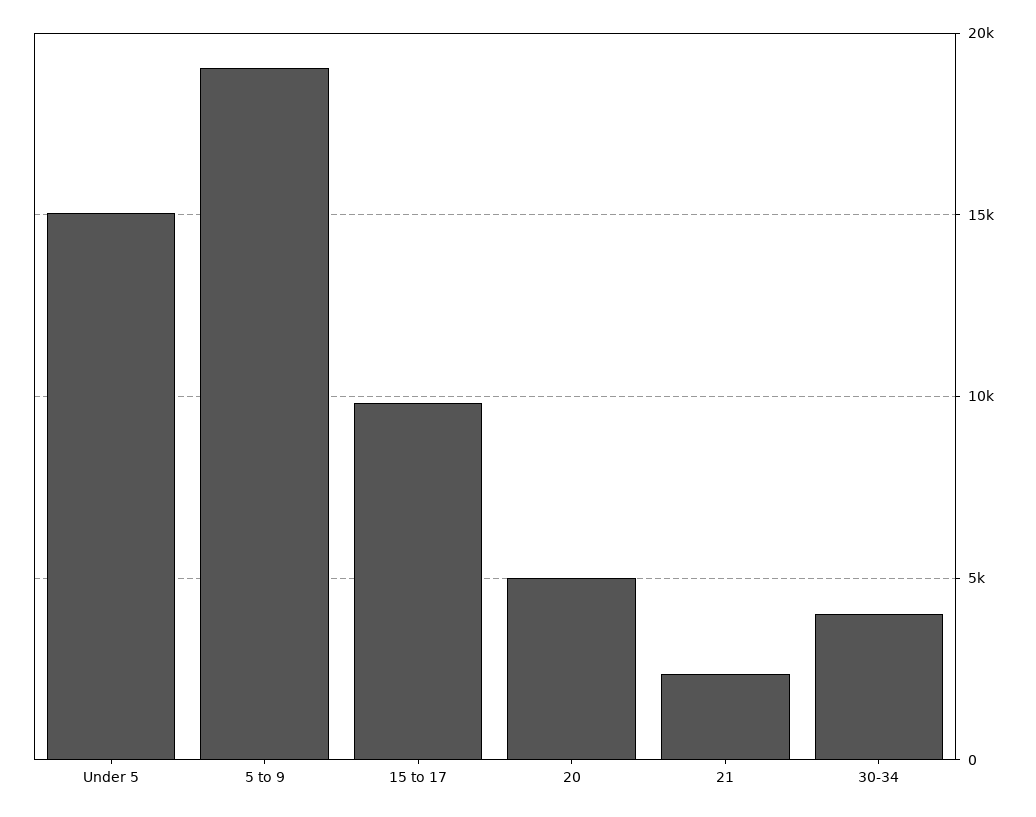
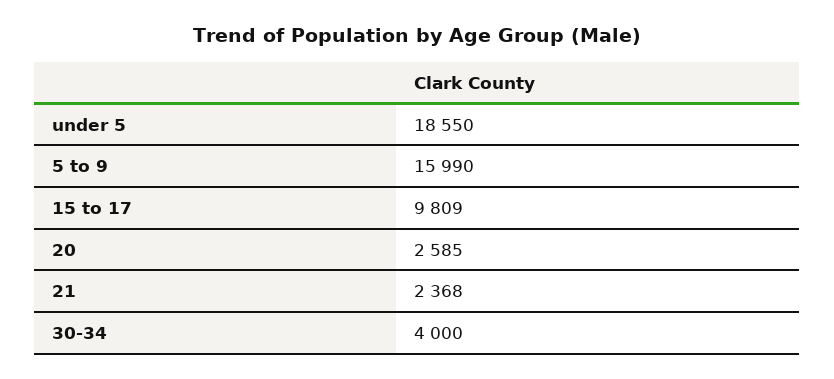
  {
-   "Under 5": 15000,
+   "Under 5": 18550,
-   "5 to 9": 19000,
+   "5 to 9": 15990,
    "15 to 17": 9809,
-   "20": 5000,
+   "20": 2585,
    "21": 2368,
    "30-34": 4000
  }

